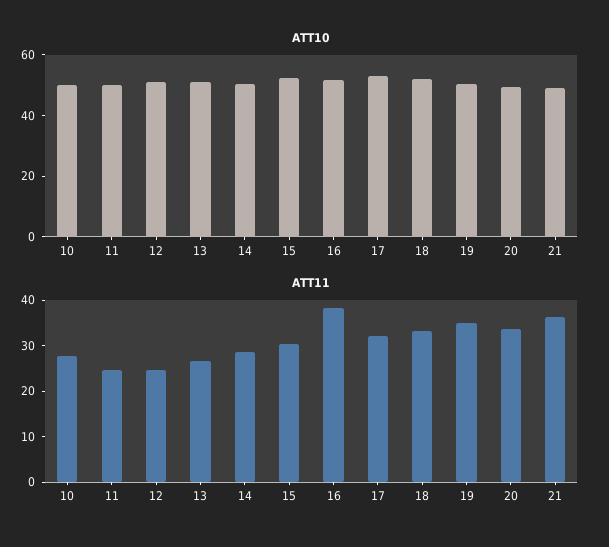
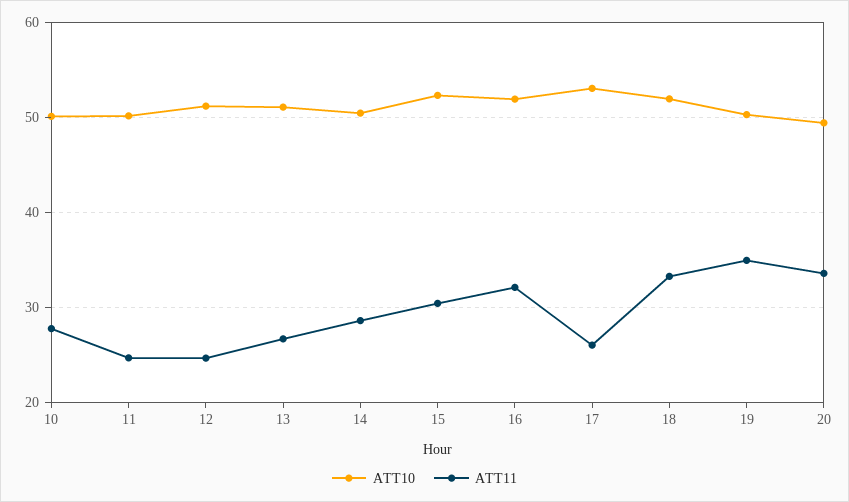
  {
    "ATT10": {
      "10": 50,
      "11": 50,
      "12": 51,
      "13": 51,
      "14": 50,
      "15": 52,
      "16": 52,
      "17": 53,
      "18": 52,
      "19": 50,
-     "20": 49,
+     "20": 49
-     "21": 50
    },
    "ATT11": {
      "10": 28,
      "11": 25,
      "12": 25,
      "13": 27,
      "14": 29,
      "15": 30,
-     "16": 38,
+     "16": 32,
-     "17": 32,
+     "17": 26,
      "18": 33,
      "19": 35,
-     "20": 34,
+     "20": 34
-     "21": 36
    }
  }

